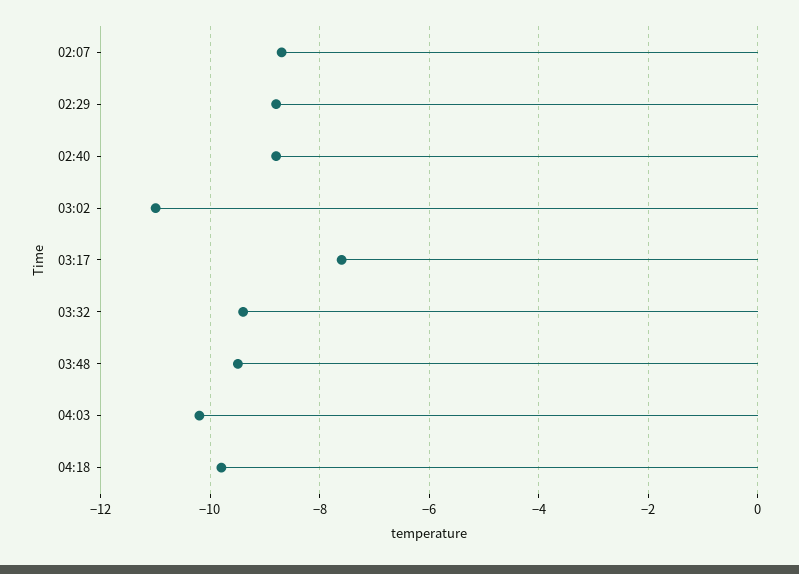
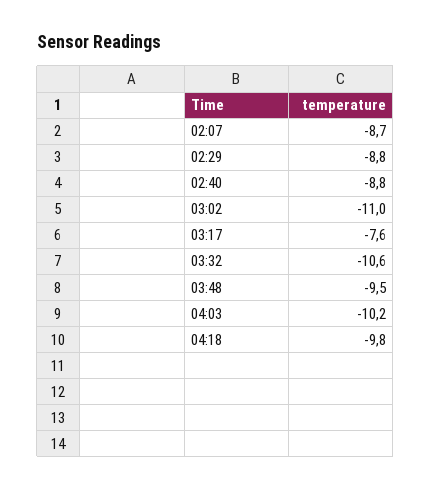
  {
    "02:07": -8.7,
    "02:29": -8.8,
    "02:40": -8.8,
    "03:02": -11,
    "03:17": -7.6,
-   "03:32": -9.5,
+   "03:32": -10.6,
    "03:48": -9.5,
    "04:03": -10.2,
    "04:18": -9.8
  }

